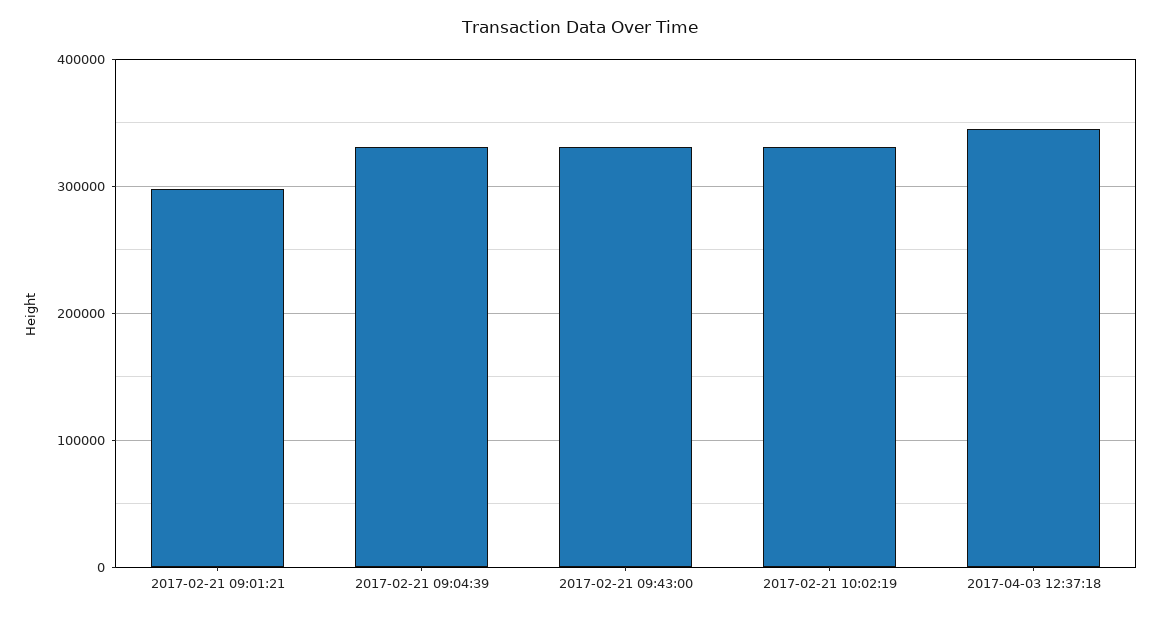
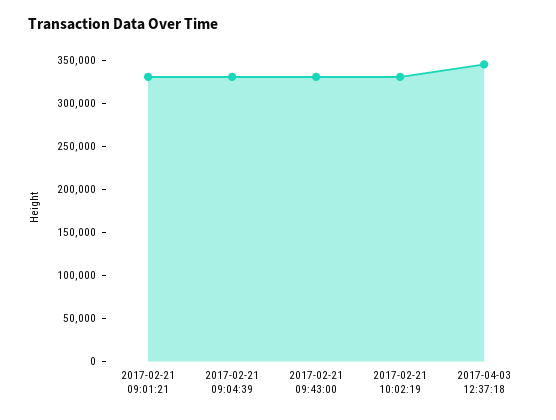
  {
-   "2017-02-21 09:01:21": 300000,
+   "2017-02-21 09:01:21": 330000,
    "2017-02-21 09:04:39": 330000,
    "2017-02-21 09:43:00": 330000,
    "2017-02-21 10:02:19": 330000,
    "2017-04-03 12:37:18": 350000
  }

